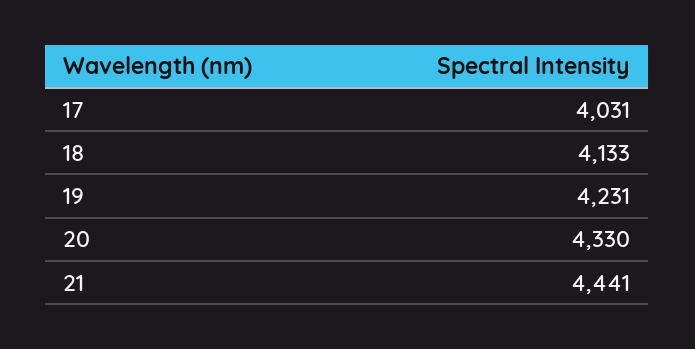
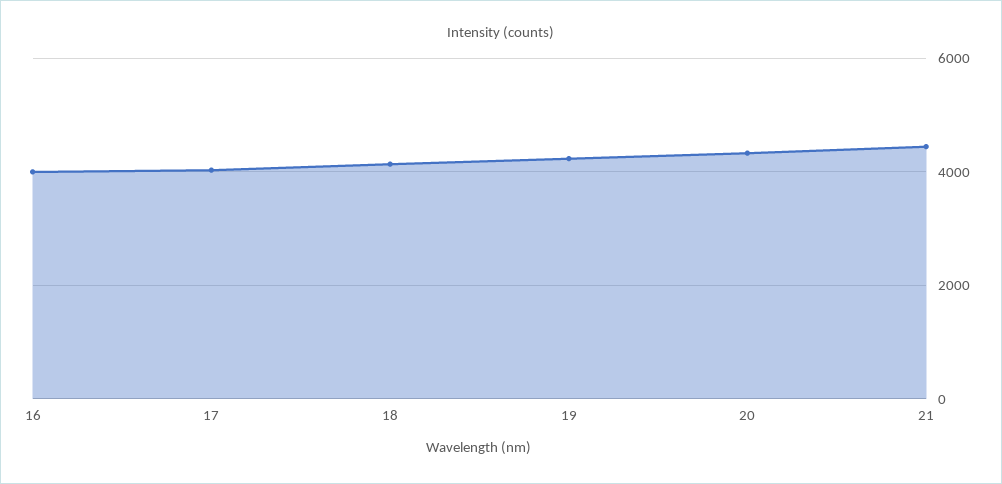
  {
    "17": 4031,
    "18": 4133,
    "19": 4231,
    "20": 4330,
-   "21": 4441
+   "21": 4441,
+   "16": 4000
  }

